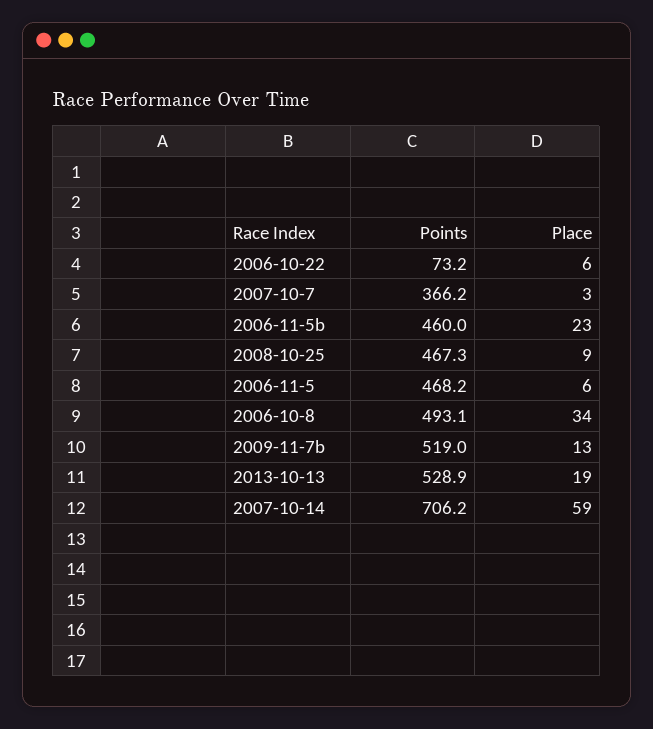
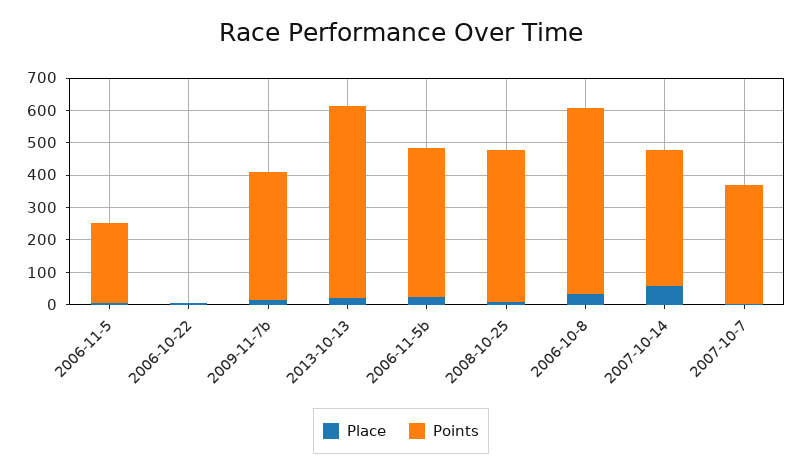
  {
    "Points": {
-     "2006-10-22": 73.2,
+     "2006-10-22": 0,
      "2007-10-7": 366.2,
      "2006-11-5b": 460,
      "2008-10-25": 467.3,
-     "2006-11-5": 468.2,
+     "2006-11-5": 250,
-     "2006-10-8": 493.1,
+     "2006-10-8": 575,
-     "2009-11-7b": 519,
+     "2009-11-7b": 400,
-     "2013-10-13": 528.9,
+     "2013-10-13": 600,
-     "2007-10-14": 706.2
+     "2007-10-14": 425
    },
    "Place": {
      "2006-10-22": 6,
      "2007-10-7": 3,
      "2006-11-5b": 23,
      "2008-10-25": 9,
      "2006-11-5": 6,
      "2006-10-8": 34,
      "2009-11-7b": 13,
      "2013-10-13": 19,
      "2007-10-14": 59
    }
  }

